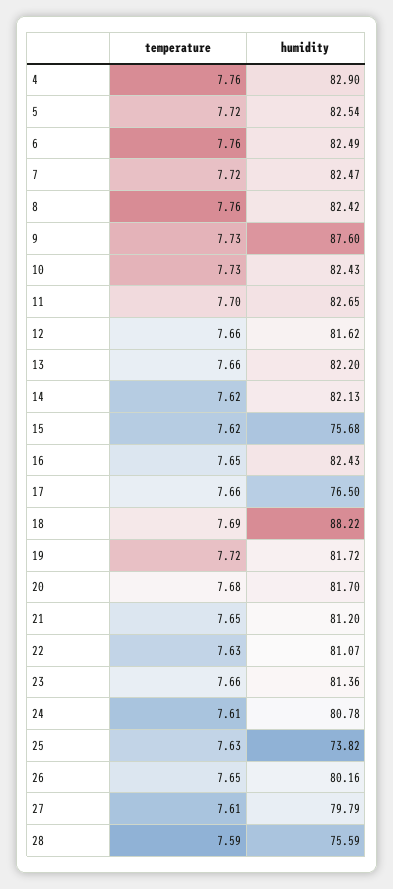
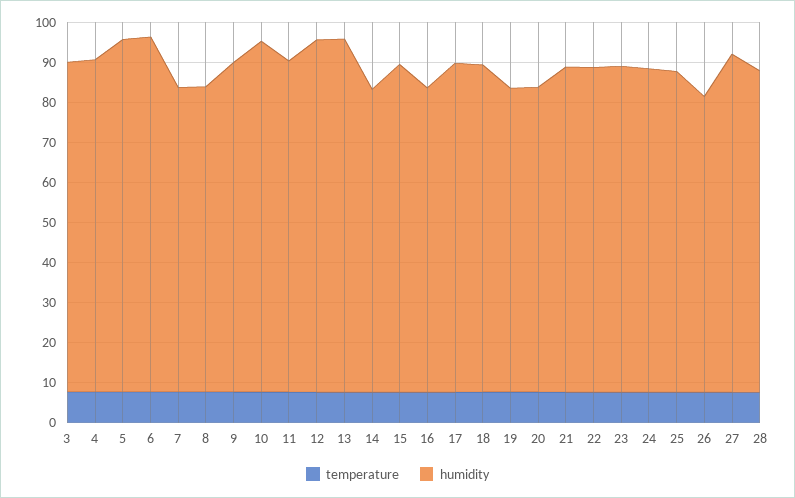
  {
    "temperature": {
      "4": 7.76,
      "5": 7.72,
      "6": 7.76,
      "7": 7.72,
      "8": 7.76,
      "9": 7.73,
      "10": 7.73,
      "11": 7.7,
      "12": 7.66,
      "13": 7.66,
      "14": 7.62,
      "15": 7.62,
      "16": 7.65,
      "17": 7.66,
      "18": 7.69,
      "19": 7.72,
      "20": 7.68,
      "21": 7.65,
      "22": 7.63,
      "23": 7.66,
      "24": 7.61,
      "25": 7.63,
      "26": 7.65,
      "27": 7.61,
-     "28": 7.59
+     "28": 7.59,
+     "3": 8
    },
    "humidity": {
      "4": 82.9,
-     "5": 82.54,
+     "5": 88,
-     "6": 82.49,
+     "6": 88,
-     "7": 82.47,
+     "7": 76,
-     "8": 82.42,
+     "8": 76,
-     "9": 87.6,
+     "9": 82,
-     "10": 82.43,
+     "10": 88,
      "11": 82.65,
-     "12": 81.62,
+     "12": 88,
-     "13": 82.2,
+     "13": 88,
-     "14": 82.13,
+     "14": 76,
-     "15": 75.68,
+     "15": 82,
-     "16": 82.43,
+     "16": 76,
-     "17": 76.5,
+     "17": 82,
-     "18": 88.22,
+     "18": 82,
-     "19": 81.72,
+     "19": 76,
-     "20": 81.7,
+     "20": 76,
      "21": 81.2,
      "22": 81.07,
      "23": 81.36,
      "24": 80.78,
-     "25": 73.82,
+     "25": 80,
-     "26": 80.16,
+     "26": 74,
-     "27": 79.79,
+     "27": 84,
-     "28": 75.59
+     "28": 80,
+     "3": 82
    }
  }

